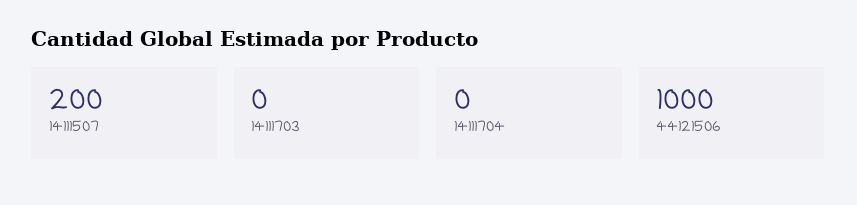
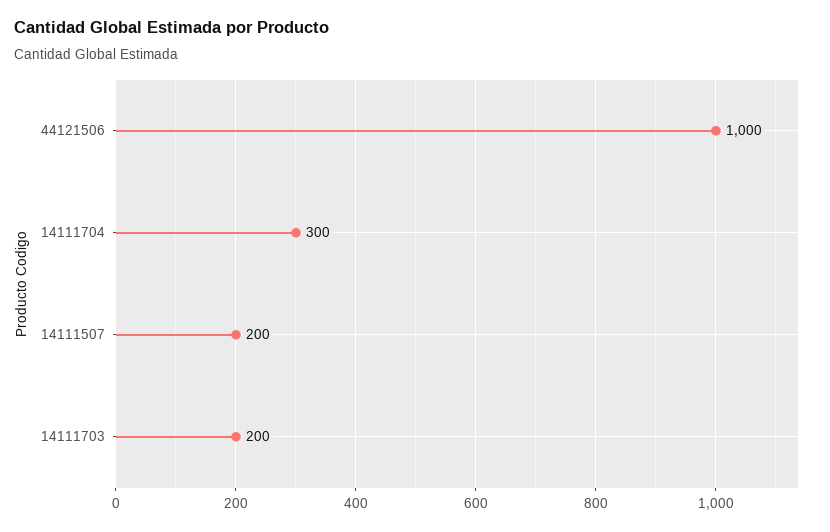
  {
    "14111507": 200,
-   "14111703": 0,
+   "14111703": 200,
-   "14111704": 0,
+   "14111704": 300,
    "44121506": 1000
  }

